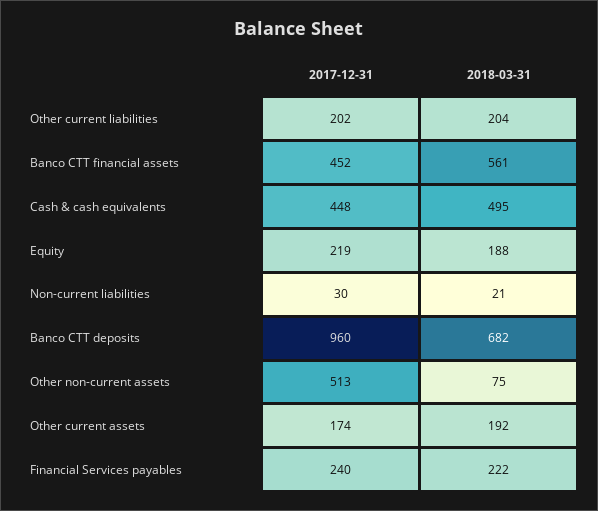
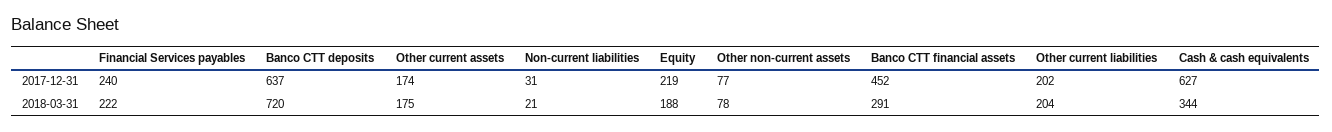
  {
    "2017-12-31": {
      "Other current liabilities": 202,
      "Banco CTT financial assets": 452,
-     "Cash & cash equivalents": 448,
+     "Cash & cash equivalents": 627,
      "Equity": 219,
-     "Non-current liabilities": 30,
+     "Non-current liabilities": 31,
-     "Banco CTT deposits": 960,
+     "Banco CTT deposits": 637,
-     "Other non-current assets": 513,
+     "Other non-current assets": 77,
      "Other current assets": 174,
      "Financial Services payables": 240
    },
    "2018-03-31": {
      "Other current liabilities": 204,
-     "Banco CTT financial assets": 561,
+     "Banco CTT financial assets": 291,
-     "Cash & cash equivalents": 495,
+     "Cash & cash equivalents": 344,
      "Equity": 188,
      "Non-current liabilities": 21,
-     "Banco CTT deposits": 682,
+     "Banco CTT deposits": 720,
-     "Other non-current assets": 75,
+     "Other non-current assets": 78,
-     "Other current assets": 192,
+     "Other current assets": 175,
      "Financial Services payables": 222
    }
  }

